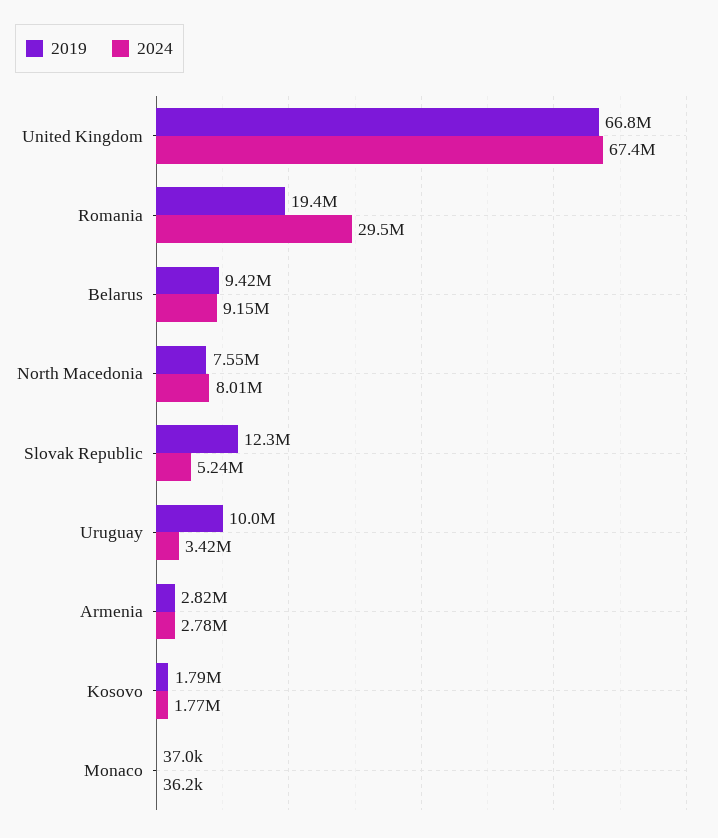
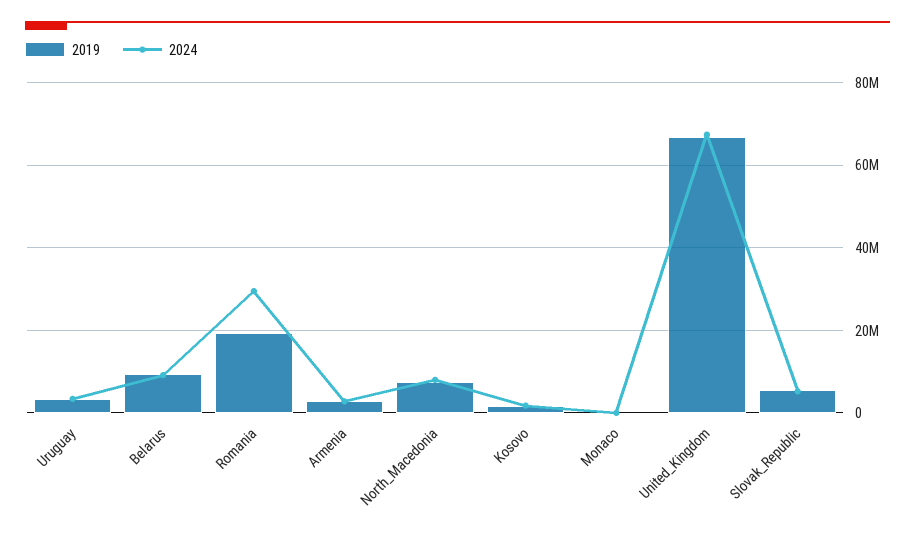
  {
    "2019": {
      "United Kingdom": 66800000,
      "Romania": 19400000,
      "Belarus": 9420000,
      "North Macedonia": 7550000,
-     "Slovak Republic": 12300000,
+     "Slovak Republic": 6000000,
-     "Uruguay": 10000000,
+     "Uruguay": 4000000,
      "Armenia": 2820000,
      "Kosovo": 1790000,
      "Monaco": 37000
    },
    "2024": {
      "United Kingdom": 67400000,
      "Romania": 29500000,
      "Belarus": 9150000,
      "North Macedonia": 8010000,
      "Slovak Republic": 5240000,
      "Uruguay": 3420000,
      "Armenia": 2780000,
      "Kosovo": 1770000,
      "Monaco": 36200
    }
  }

